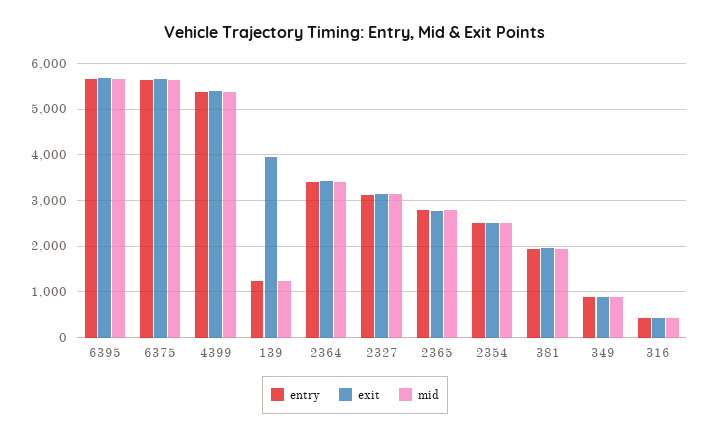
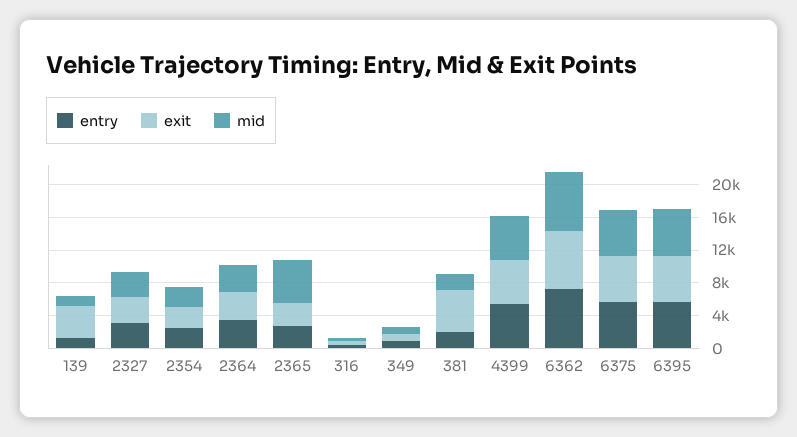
  {
    "entry": {
      "6395": 5600,
      "6375": 5600,
      "4399": 5400,
      "139": 1200,
      "2364": 3400,
      "2327": 3200,
      "2365": 2800,
      "2354": 2400,
      "381": 2000,
      "349": 800,
-     "316": 400
+     "316": 400,
+     "6362": 7000
    },
    "exit": {
      "6395": 5600,
      "6375": 5600,
      "4399": 5400,
      "139": 4000,
      "2364": 3400,
      "2327": 3200,
      "2365": 2800,
      "2354": 2600,
-     "381": 2000,
+     "381": 5000,
      "349": 800,
-     "316": 400
+     "316": 400,
+     "6362": 7000
    },
    "mid": {
      "6395": 5600,
      "6375": 5600,
      "4399": 5400,
      "139": 1200,
      "2364": 3400,
      "2327": 3200,
-     "2365": 2800,
+     "2365": 5000,
      "2354": 2600,
      "381": 2000,
      "349": 800,
-     "316": 400
+     "316": 400,
+     "6362": 7000
    }
  }

